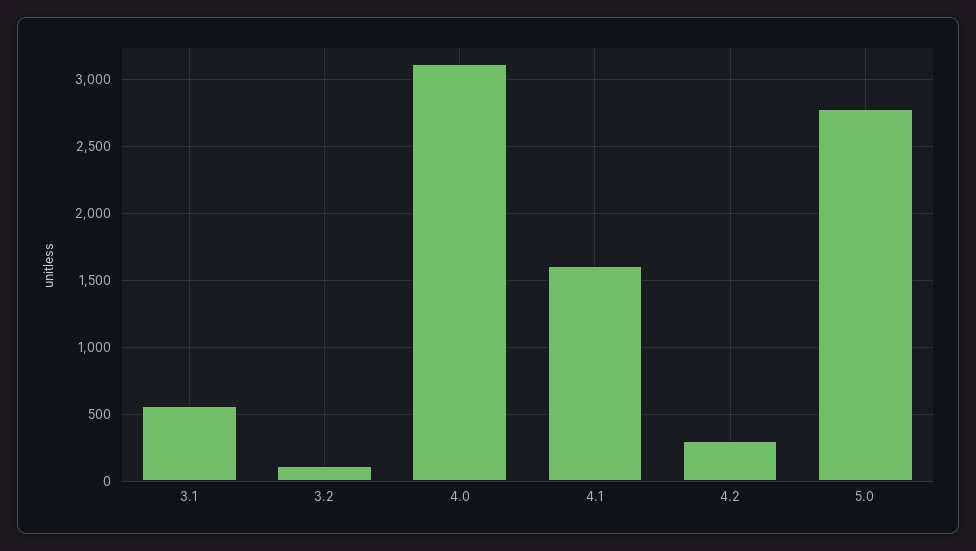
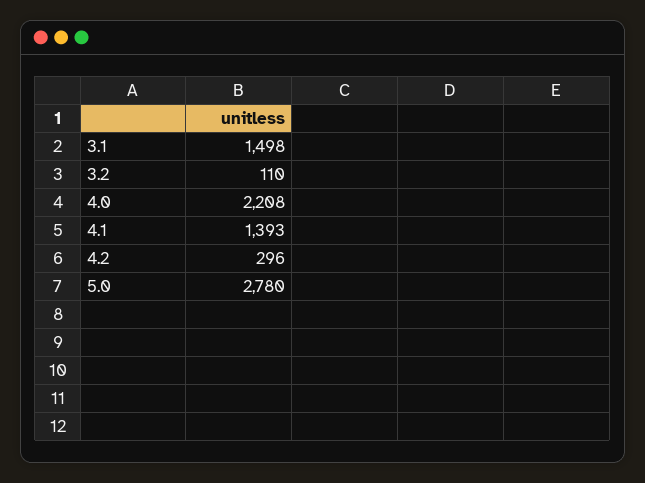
  {
-   "3.1": 550,
+   "3.1": 1498,
    "3.2": 110,
-   "4.0": 3100,
+   "4.0": 2208,
-   "4.1": 1600,
+   "4.1": 1393,
    "4.2": 296,
    "5.0": 2780
  }

